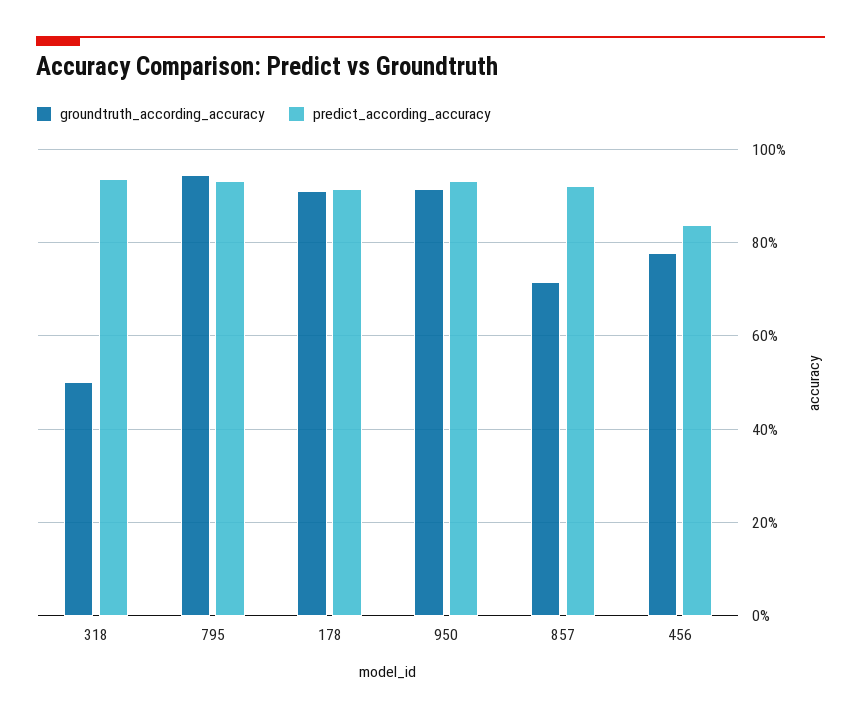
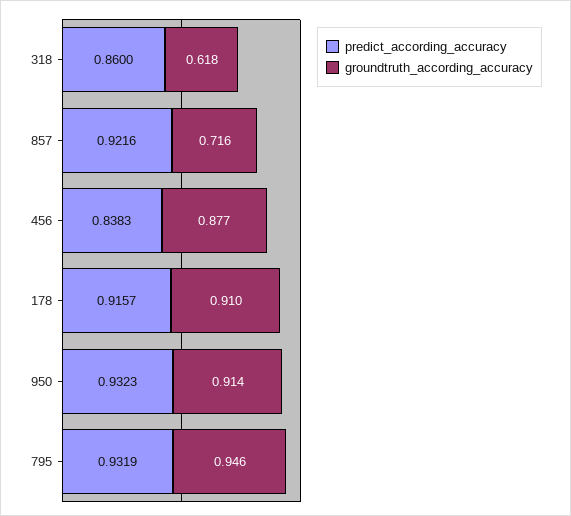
  {
    "groundtruth_according_accuracy": {
-     "318": 0.5,
+     "318": 0.618,
      "795": 0.946,
      "178": 0.91,
      "950": 0.914,
      "857": 0.716,
-     "456": 0.78
+     "456": 0.877
    },
    "predict_according_accuracy": {
-     "318": 0.94,
+     "318": 0.86,
      "795": 0.9319,
      "178": 0.9157,
      "950": 0.9323,
      "857": 0.9216,
      "456": 0.8383
    }
  }

